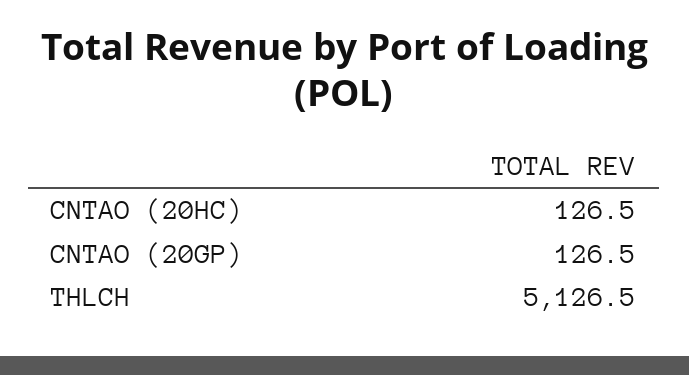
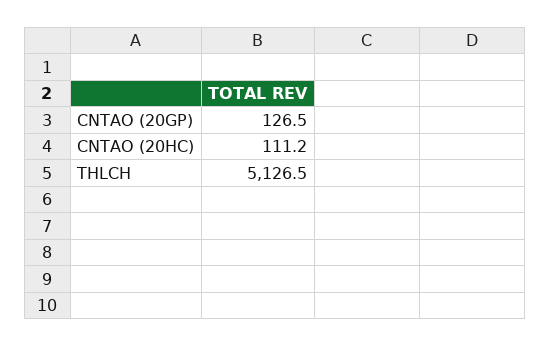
  {
-   "CNTAO (20HC)": 126.5,
+   "CNTAO (20HC)": 111.2,
    "CNTAO (20GP)": 126.5,
    "THLCH": 5126.5
  }

